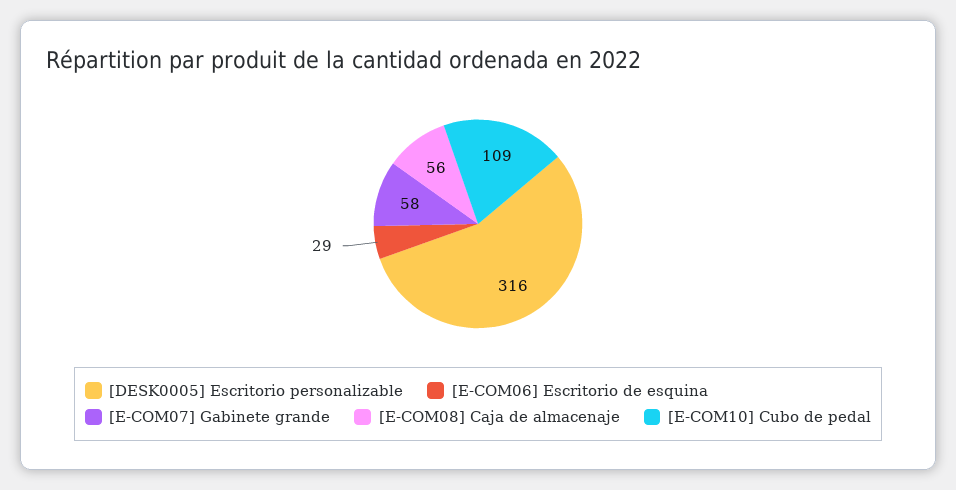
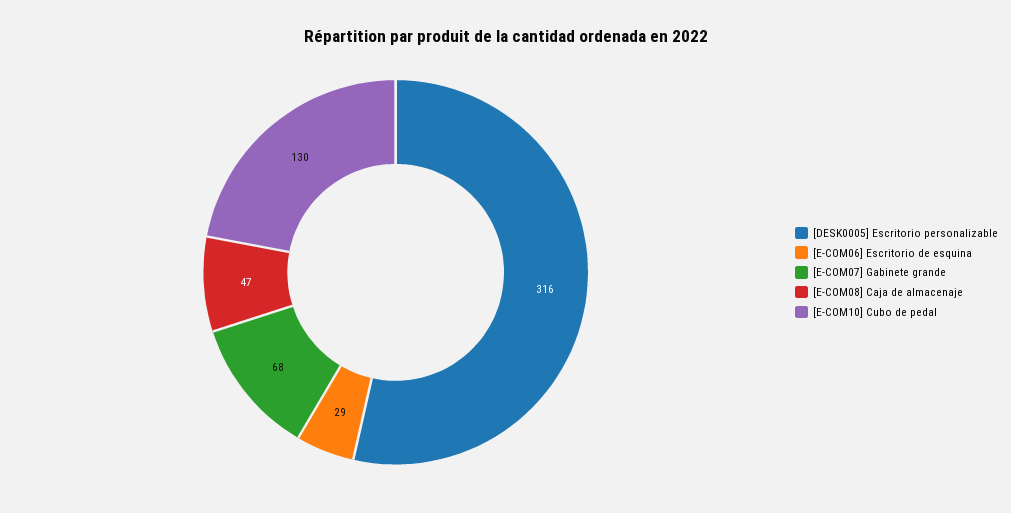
  {
    "[DESK0005] Escritorio personalizable": 316,
    "[E-COM06] Escritorio de esquina": 29,
-   "[E-COM07] Gabinete grande": 58,
+   "[E-COM07] Gabinete grande": 68,
-   "[E-COM08] Caja de almacenaje": 56,
+   "[E-COM08] Caja de almacenaje": 47,
-   "[E-COM10] Cubo de pedal": 109
+   "[E-COM10] Cubo de pedal": 130
  }

